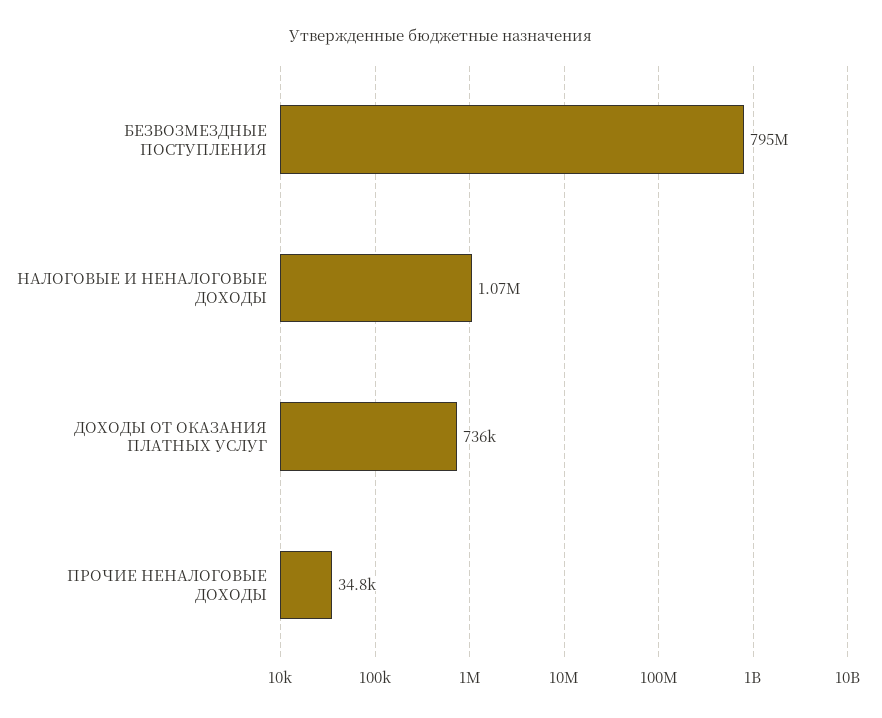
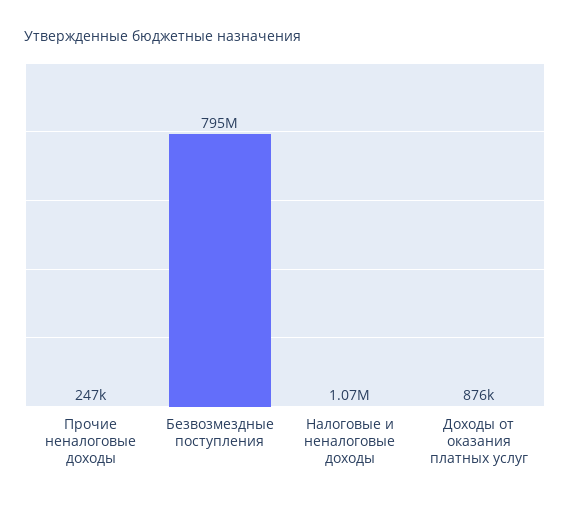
  {
    "БЕЗВОЗМЕЗДНЫЕ ПОСТУПЛЕНИЯ": 795000000,
    "НАЛОГОВЫЕ И НЕНАЛОГОВЫЕ ДОХОДЫ": 1070000,
-   "ДОХОДЫ ОТ ОКАЗАНИЯ ПЛАТНЫХ УСЛУГ": 736000,
+   "ДОХОДЫ ОТ ОКАЗАНИЯ ПЛАТНЫХ УСЛУГ": 876000,
-   "ПРОЧИЕ НЕНАЛОГОВЫЕ ДОХОДЫ": 34800
+   "ПРОЧИЕ НЕНАЛОГОВЫЕ ДОХОДЫ": 247000
  }

